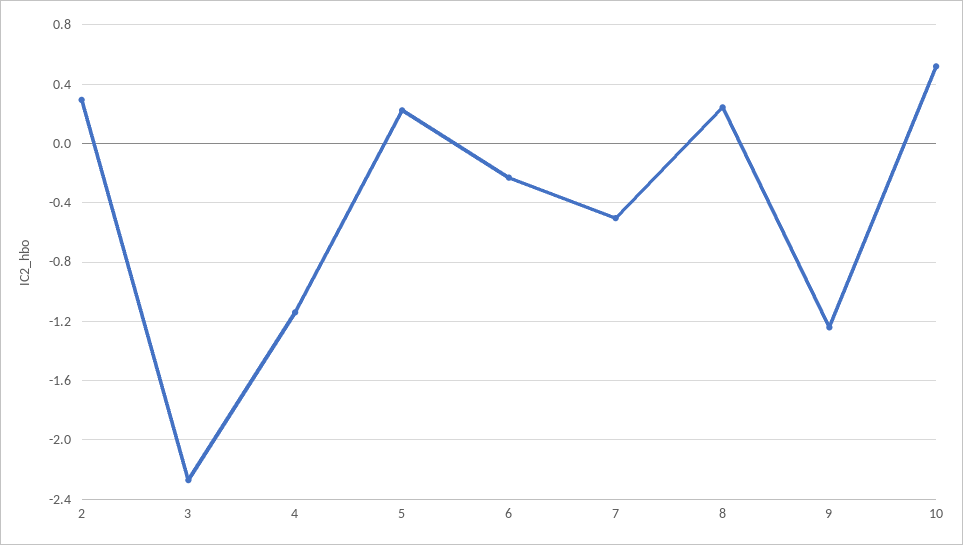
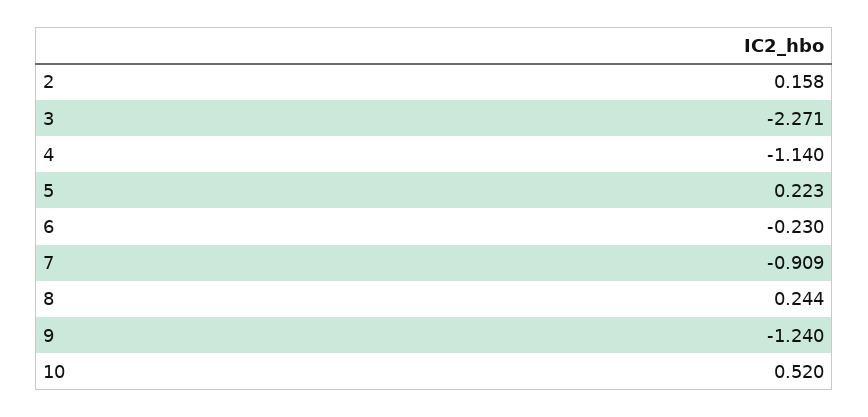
  {
-   "2": 0.3,
+   "2": 0.158,
    "3": -2.271,
    "4": -1.14,
    "5": 0.223,
    "6": -0.23,
-   "7": -0.5,
+   "7": -0.909,
    "8": 0.244,
    "9": -1.24,
    "10": 0.52
  }

